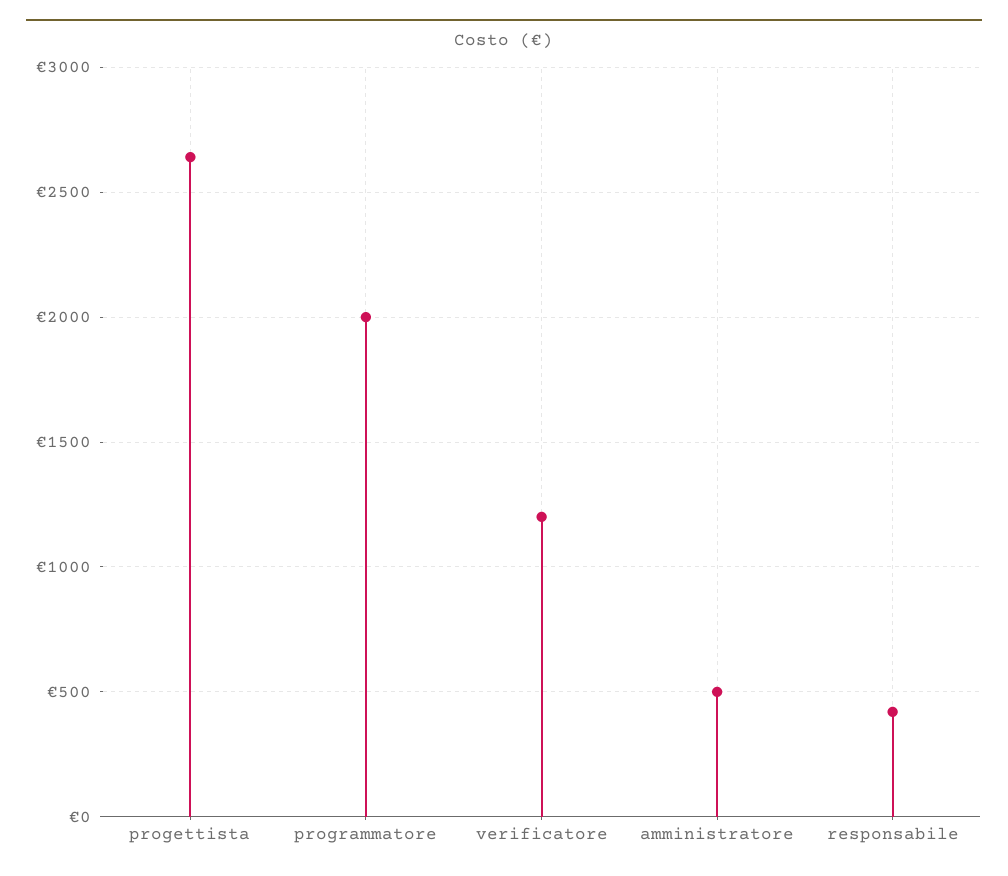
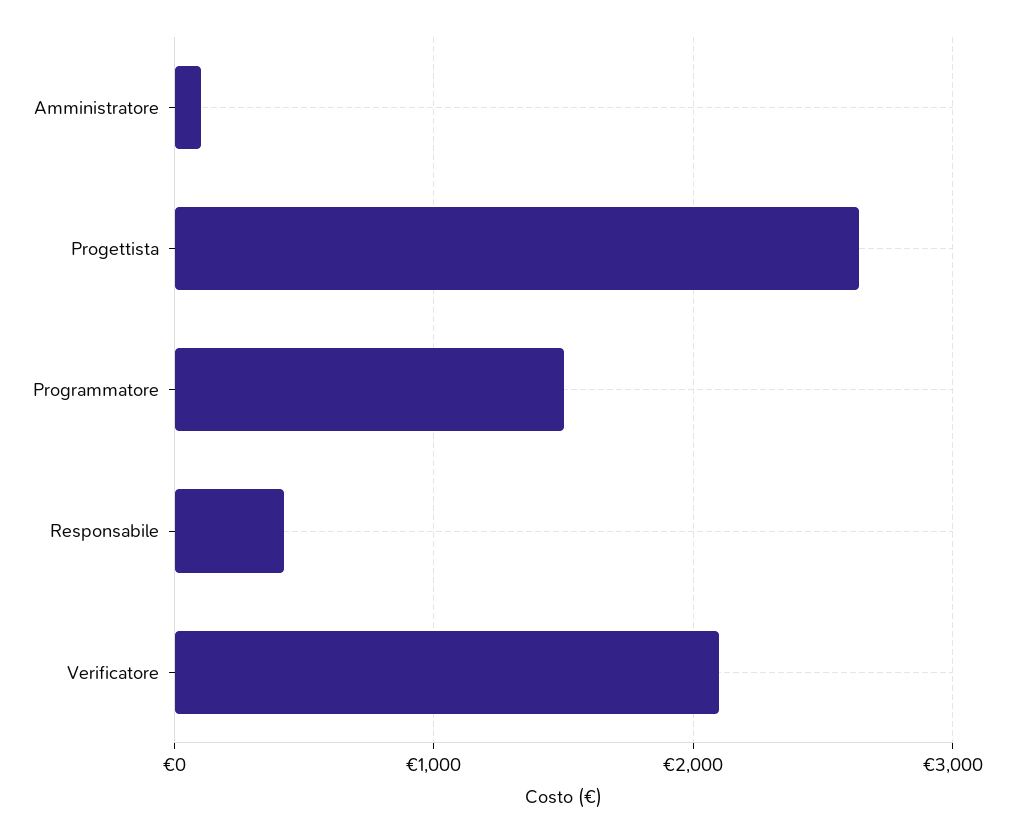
  {
    "progettista": 2650,
-   "programmatore": 2000,
+   "programmatore": 1500,
-   "verificatore": 1200,
+   "verificatore": 2100,
-   "amministratore": 500,
+   "amministratore": 100,
    "responsabile": 400
  }

